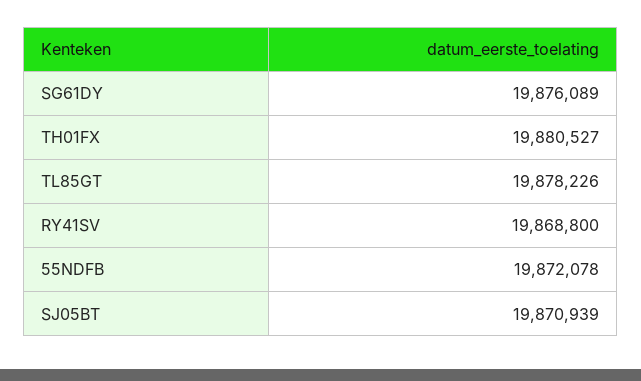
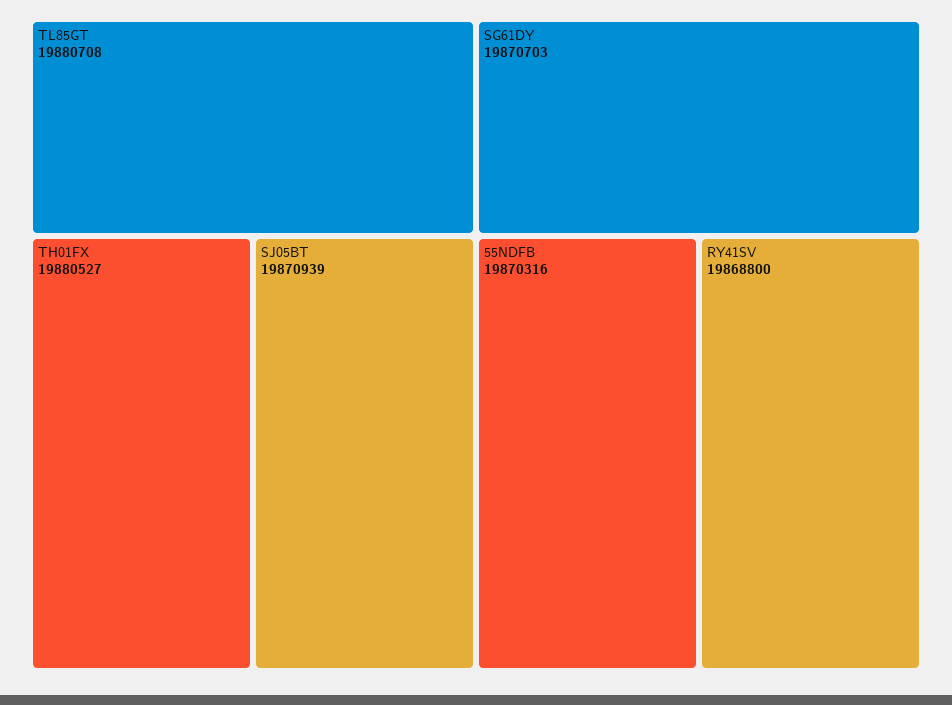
  {
-   "SG61DY": 19876089,
+   "SG61DY": 19870703,
    "TH01FX": 19880527,
-   "TL85GT": 19878226,
+   "TL85GT": 19880708,
    "RY41SV": 19868800,
-   "55NDFB": 19872078,
+   "55NDFB": 19870316,
    "SJ05BT": 19870939
  }

